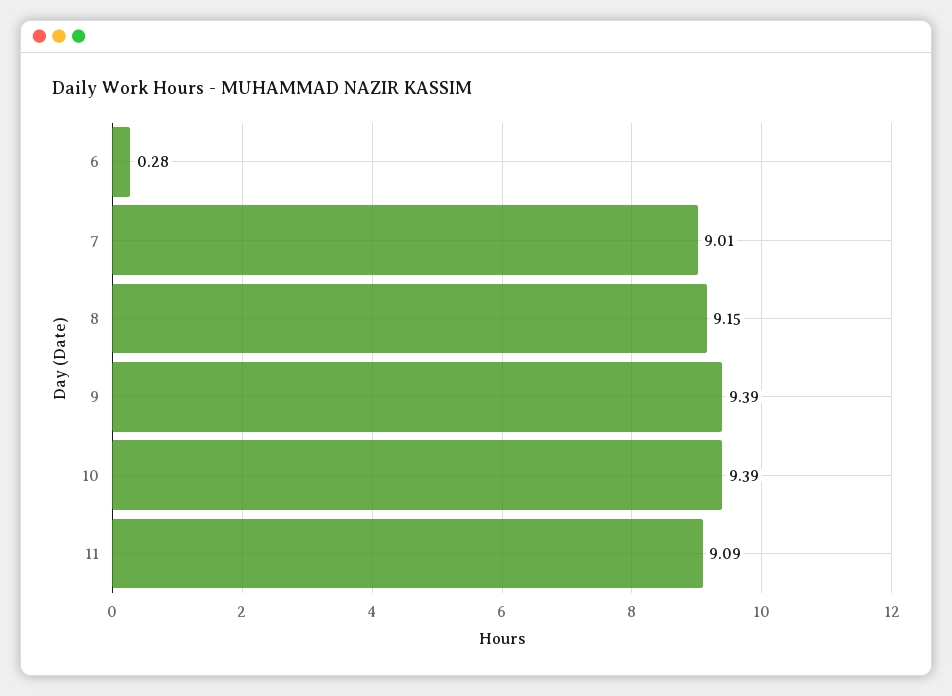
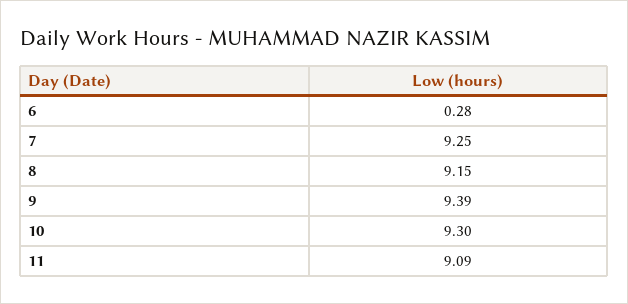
  {
    "6": 0.28,
-   "7": 9.01,
+   "7": 9.25,
    "8": 9.15,
    "9": 9.39,
-   "10": 9.39,
+   "10": 9.3,
    "11": 9.09
  }

